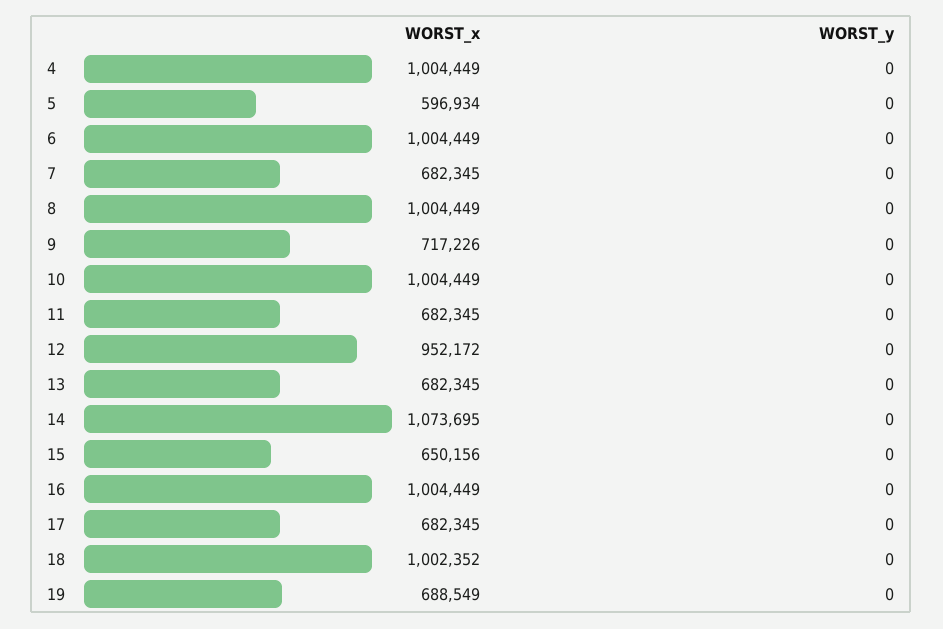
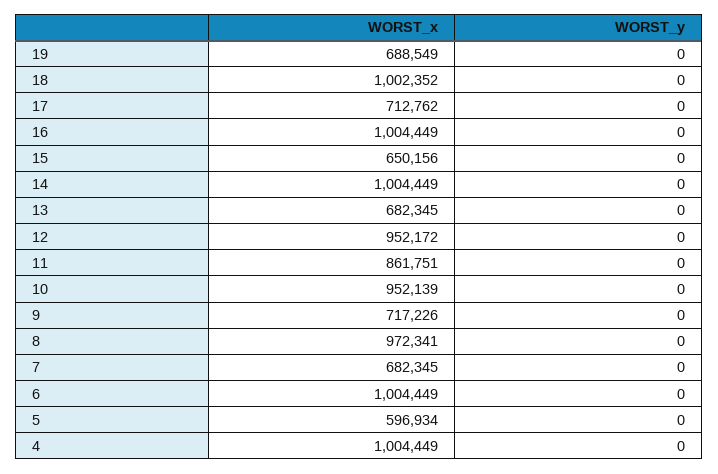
  {
    "WORST_x": {
      "4": 1004449,
      "5": 596934,
      "6": 1004449,
      "7": 682345,
-     "8": 1004449,
+     "8": 972341,
      "9": 717226,
-     "10": 1004449,
+     "10": 952139,
-     "11": 682345,
+     "11": 861751,
      "12": 952172,
      "13": 682345,
-     "14": 1073695,
+     "14": 1004449,
      "15": 650156,
      "16": 1004449,
-     "17": 682345,
+     "17": 712762,
      "18": 1002352,
      "19": 688549
    },
    "WORST_y": {
      "4": 0,
      "5": 0,
      "6": 0,
      "7": 0,
      "8": 0,
      "9": 0,
      "10": 0,
      "11": 0,
      "12": 0,
      "13": 0,
      "14": 0,
      "15": 0,
      "16": 0,
      "17": 0,
      "18": 0,
      "19": 0
    }
  }

